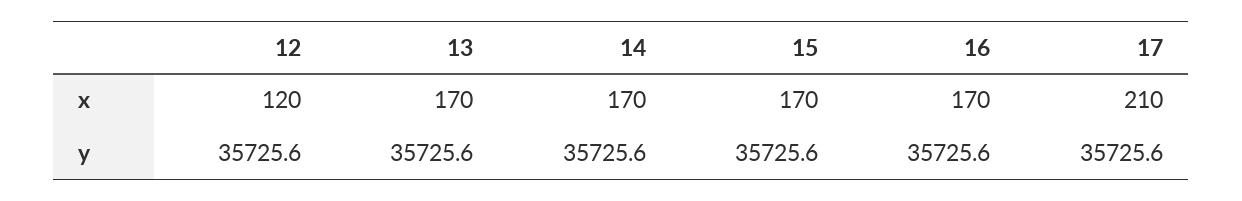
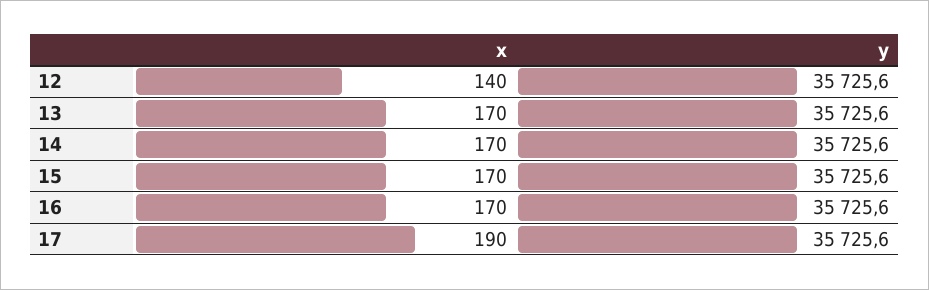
  {
    "12": {
-     "x": 120,
+     "x": 140,
      "y": 35725.6
    },
    "13": {
      "x": 170,
      "y": 35725.6
    },
    "14": {
      "x": 170,
      "y": 35725.6
    },
    "15": {
      "x": 170,
      "y": 35725.6
    },
    "16": {
      "x": 170,
      "y": 35725.6
    },
    "17": {
-     "x": 210,
+     "x": 190,
      "y": 35725.6
    }
  }

